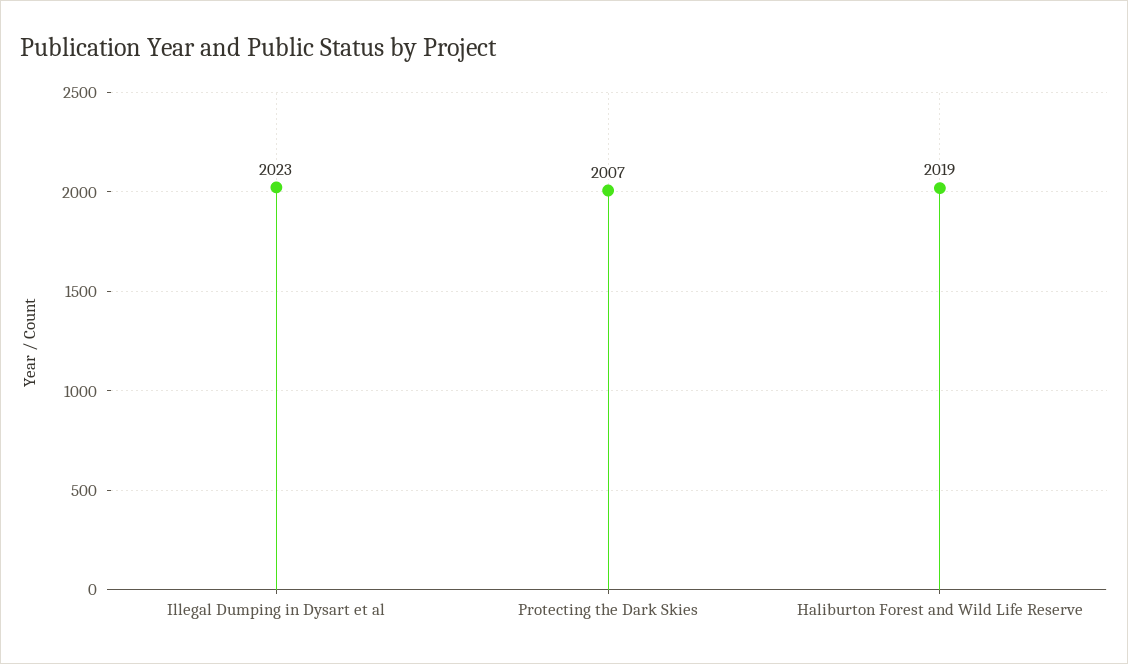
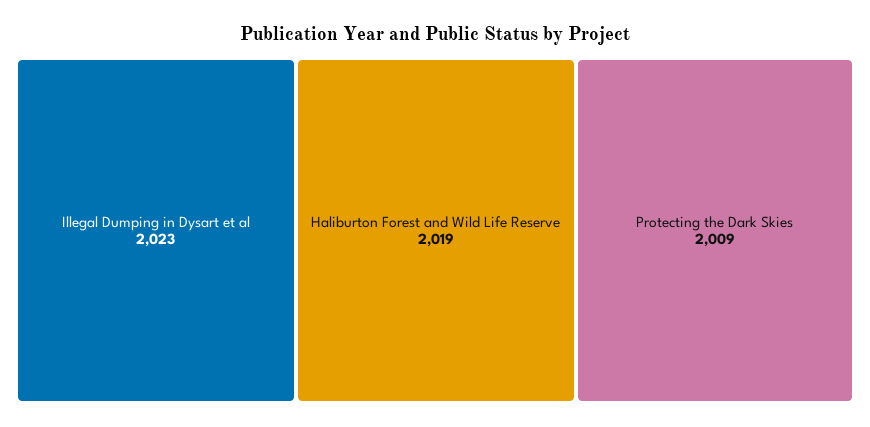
  {
    "Illegal Dumping in Dysart et al": 2023,
-   "Protecting the Dark Skies": 2007,
+   "Protecting the Dark Skies": 2009,
    "Haliburton Forest and Wild Life Reserve": 2019
  }

